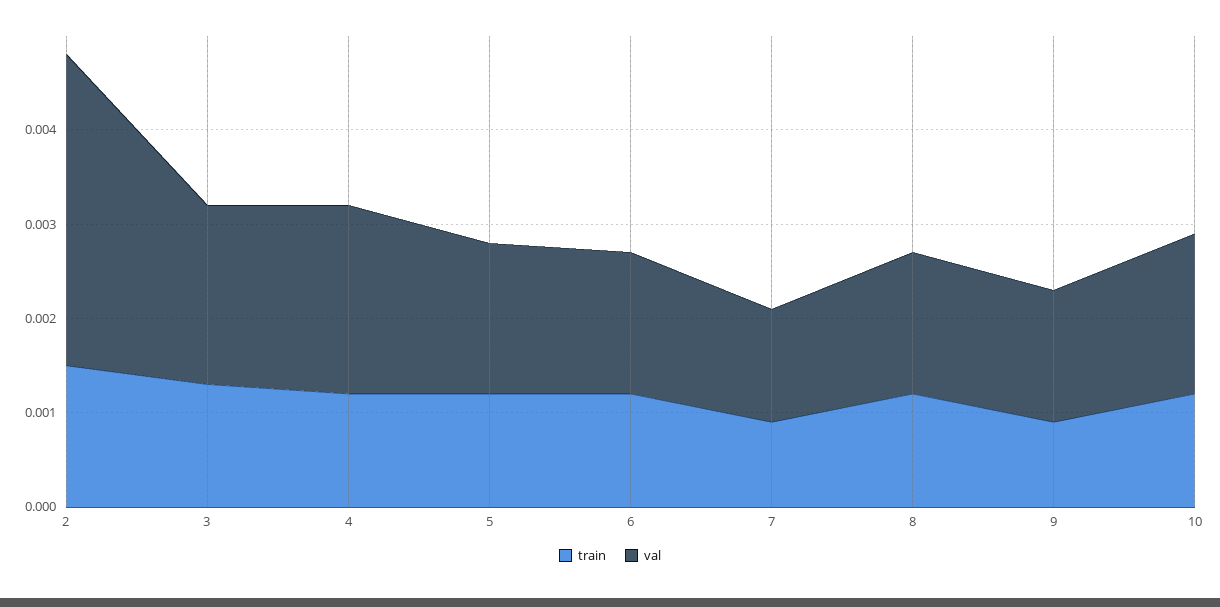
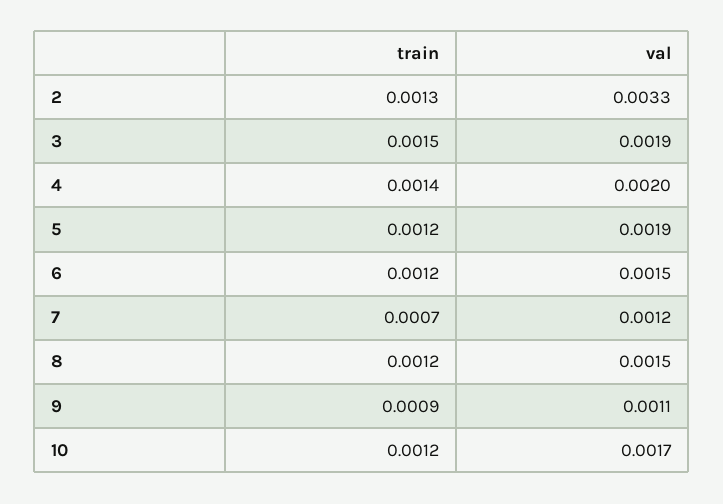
  {
    "train": {
-     "2": 0.0015,
+     "2": 0.0013,
-     "3": 0.0013,
+     "3": 0.0015,
-     "4": 0.0012,
+     "4": 0.0014,
      "5": 0.0012,
      "6": 0.0012,
-     "7": 0.0009,
+     "7": 0.0007,
      "8": 0.0012,
      "9": 0.0009,
      "10": 0.0012
    },
    "val": {
      "2": 0.0033,
      "3": 0.0019,
      "4": 0.002,
-     "5": 0.0016,
+     "5": 0.0019,
      "6": 0.0015,
      "7": 0.0012,
      "8": 0.0015,
-     "9": 0.0014,
+     "9": 0.0011,
      "10": 0.0017
    }
  }

